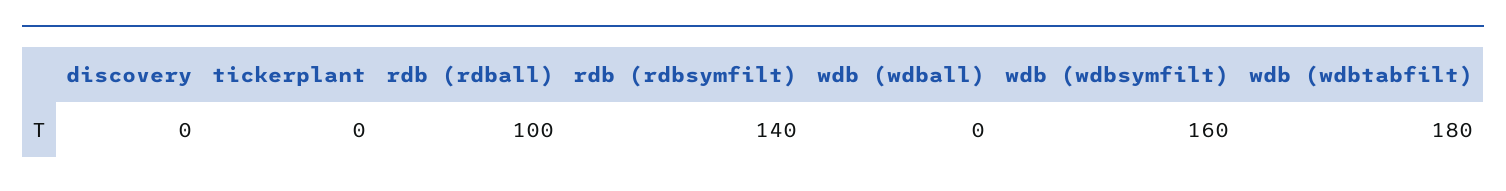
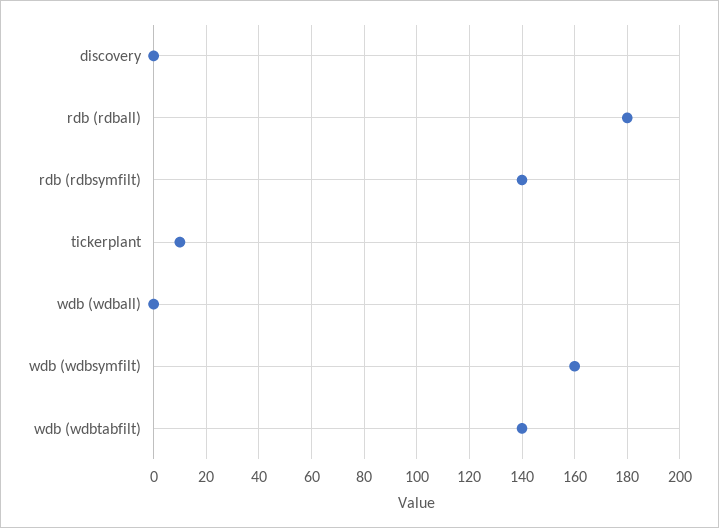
  {
    "discovery": 0,
-   "tickerplant": 0,
+   "tickerplant": 10,
-   "rdb (rdball)": 100,
+   "rdb (rdball)": 180,
    "rdb (rdbsymfilt)": 140,
    "wdb (wdball)": 0,
    "wdb (wdbsymfilt)": 160,
-   "wdb (wdbtabfilt)": 180
+   "wdb (wdbtabfilt)": 140
  }

